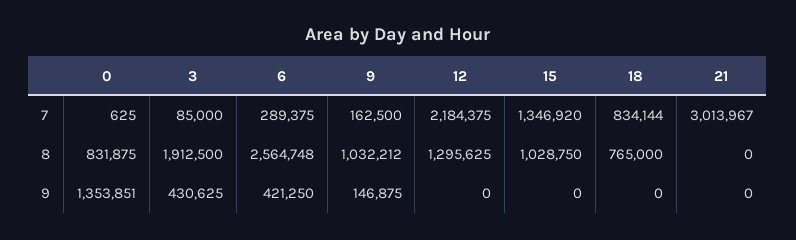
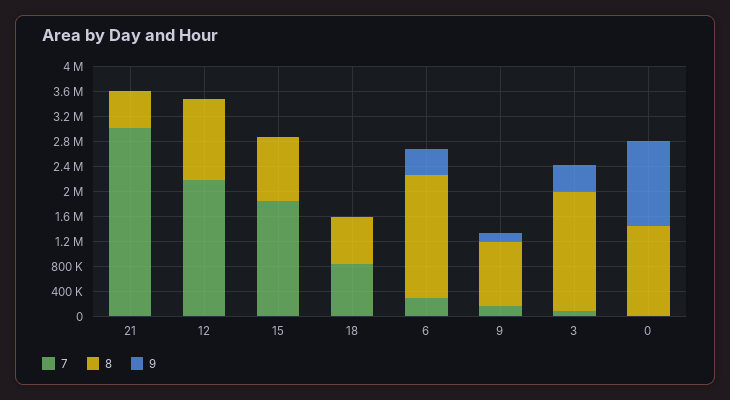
  {
    "7": {
      "0": 625,
      "3": 85000,
      "6": 289375,
      "9": 162500,
      "12": 2184375,
-     "15": 1346920,
+     "15": 1800000,
      "18": 834144,
      "21": 3013967
    },
    "8": {
-     "0": 831875,
+     "0": 1400000,
      "3": 1912500,
-     "6": 2564748,
+     "6": 2000000,
      "9": 1032212,
      "12": 1295625,
      "15": 1028750,
      "18": 765000,
-     "21": 0
+     "21": 600000
    },
    "9": {
      "0": 1353851,
      "3": 430625,
      "6": 421250,
      "9": 146875,
      "12": 0,
      "15": 0,
      "18": 0,
      "21": 0
    }
  }

